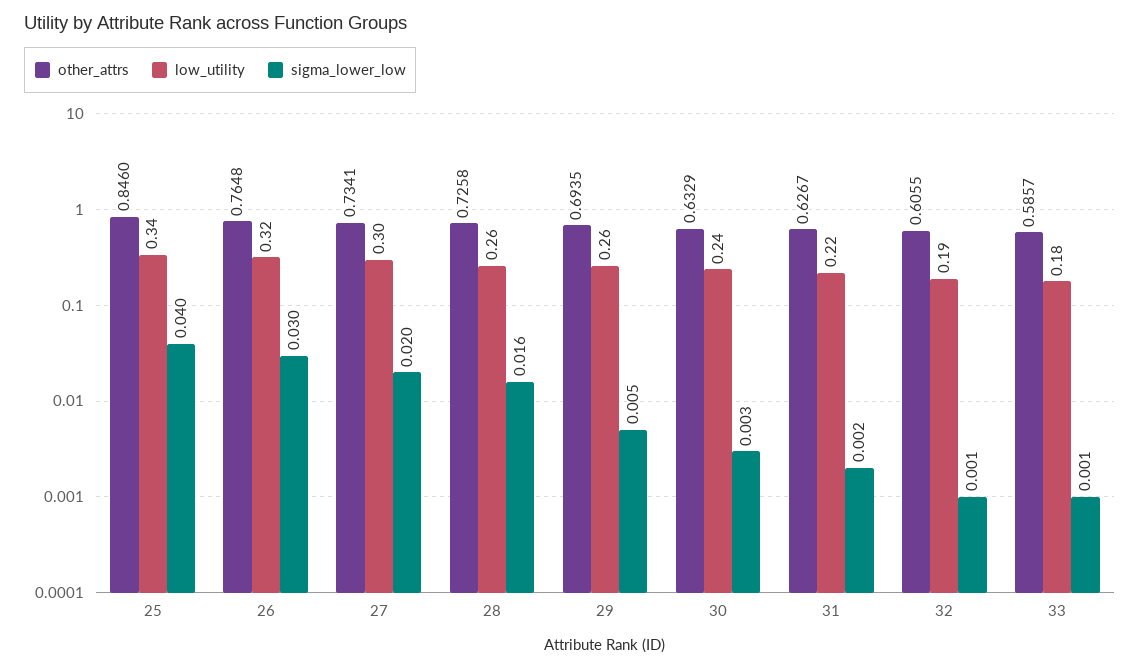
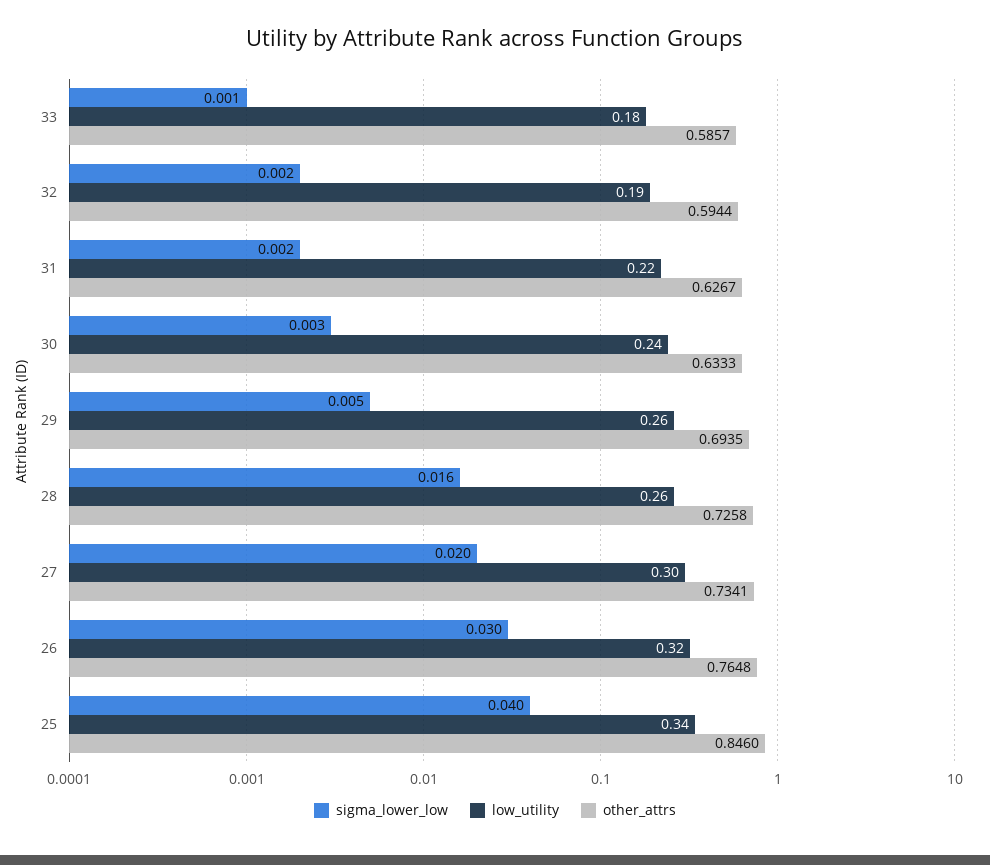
  {
    "other_attrs": {
      "25": 0.846,
      "26": 0.7648,
      "27": 0.7341,
      "28": 0.7258,
      "29": 0.6935,
-     "30": 0.6329,
+     "30": 0.6333,
      "31": 0.6267,
-     "32": 0.6055,
+     "32": 0.5944,
      "33": 0.5857
    },
    "low_utility": {
      "25": 0.34,
      "26": 0.32,
      "27": 0.3,
      "28": 0.26,
      "29": 0.26,
      "30": 0.24,
      "31": 0.22,
      "32": 0.19,
      "33": 0.18
    },
    "sigma_lower_low": {
      "25": 0.04,
      "26": 0.03,
      "27": 0.02,
      "28": 0.016,
      "29": 0.005,
      "30": 0.003,
      "31": 0.002,
-     "32": 0.001,
+     "32": 0.002,
      "33": 0.001
    }
  }

